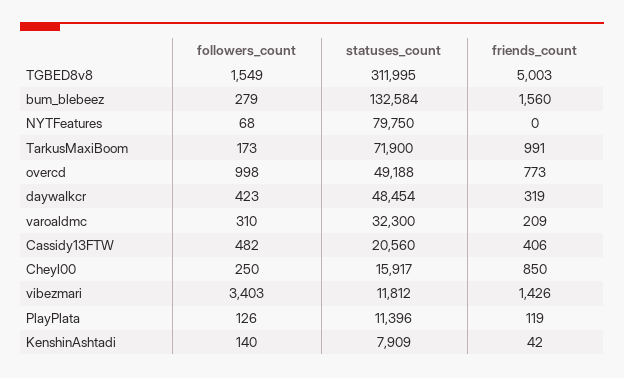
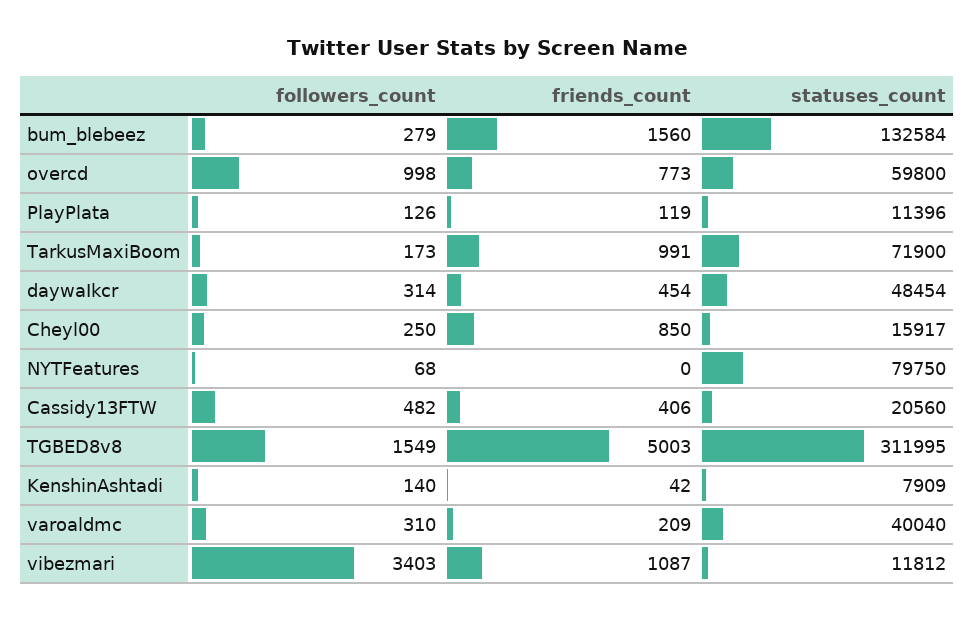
  {
    "followers_count": {
      "TGBED8v8": 1549,
      "bum_blebeez": 279,
      "NYTFeatures": 68,
      "TarkusMaxiBoom": 173,
      "overcd": 998,
-     "daywaIkcr": 423,
+     "daywaIkcr": 314,
      "varoaldmc": 310,
      "Cassidy13FTW": 482,
      "Cheyl00": 250,
      "vibezmari": 3403,
      "PlayPlata": 126,
      "KenshinAshtadi": 140
    },
    "statuses_count": {
      "TGBED8v8": 311995,
      "bum_blebeez": 132584,
      "NYTFeatures": 79750,
      "TarkusMaxiBoom": 71900,
-     "overcd": 49188,
+     "overcd": 59800,
      "daywaIkcr": 48454,
-     "varoaldmc": 32300,
+     "varoaldmc": 40040,
      "Cassidy13FTW": 20560,
      "Cheyl00": 15917,
      "vibezmari": 11812,
      "PlayPlata": 11396,
      "KenshinAshtadi": 7909
    },
    "friends_count": {
      "TGBED8v8": 5003,
      "bum_blebeez": 1560,
      "NYTFeatures": 0,
      "TarkusMaxiBoom": 991,
      "overcd": 773,
-     "daywaIkcr": 319,
+     "daywaIkcr": 454,
      "varoaldmc": 209,
      "Cassidy13FTW": 406,
      "Cheyl00": 850,
-     "vibezmari": 1426,
+     "vibezmari": 1087,
      "PlayPlata": 119,
      "KenshinAshtadi": 42
    }
  }

